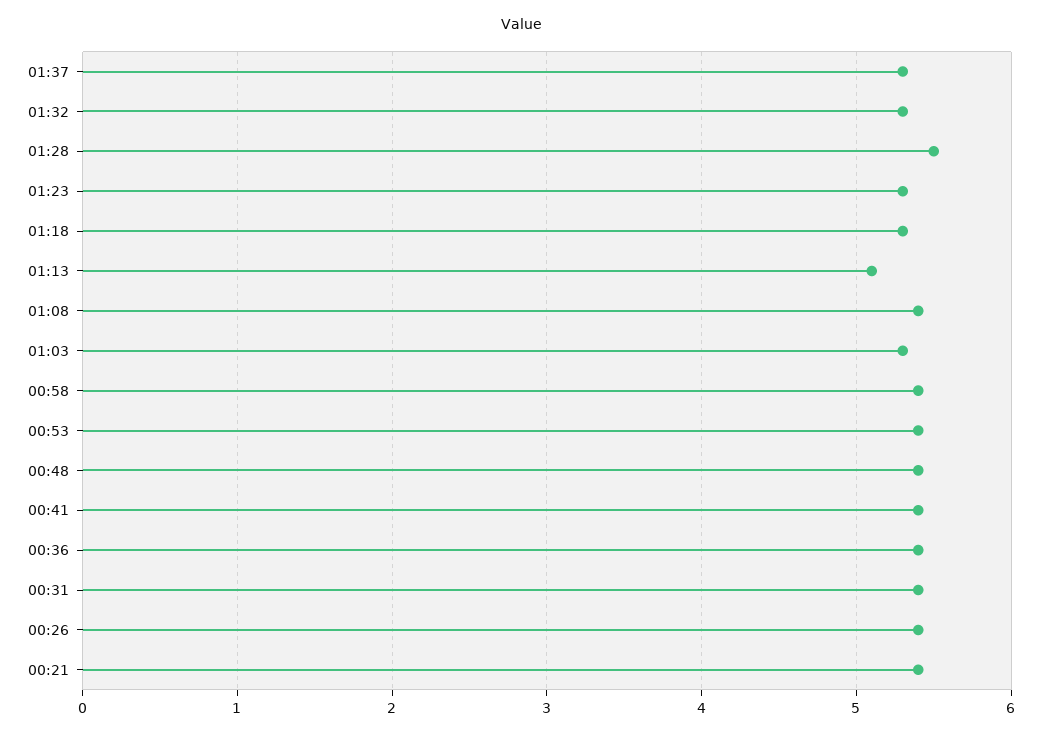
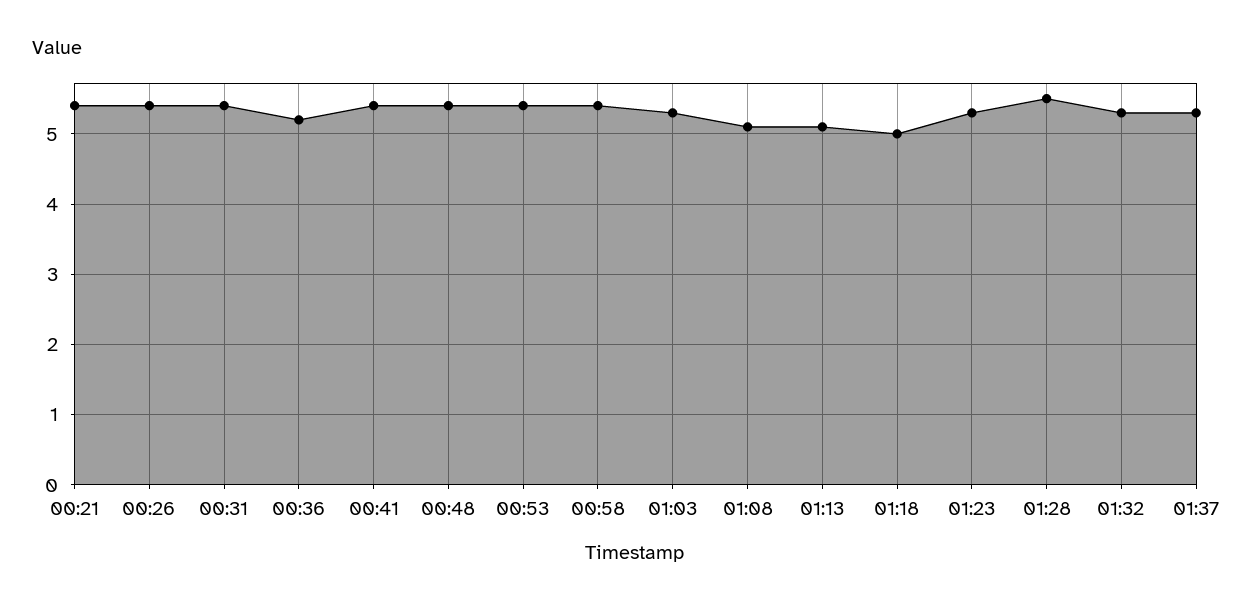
  {
    "01:37": 5.3,
    "01:32": 5.3,
    "01:28": 5.5,
    "01:23": 5.3,
-   "01:18": 5.3,
+   "01:18": 5,
    "01:13": 5.1,
-   "01:08": 5.4,
+   "01:08": 5.1,
    "01:03": 5.3,
    "00:58": 5.4,
    "00:53": 5.4,
    "00:48": 5.4,
    "00:41": 5.4,
-   "00:36": 5.4,
+   "00:36": 5.2,
    "00:31": 5.4,
    "00:26": 5.4,
    "00:21": 5.4
  }

